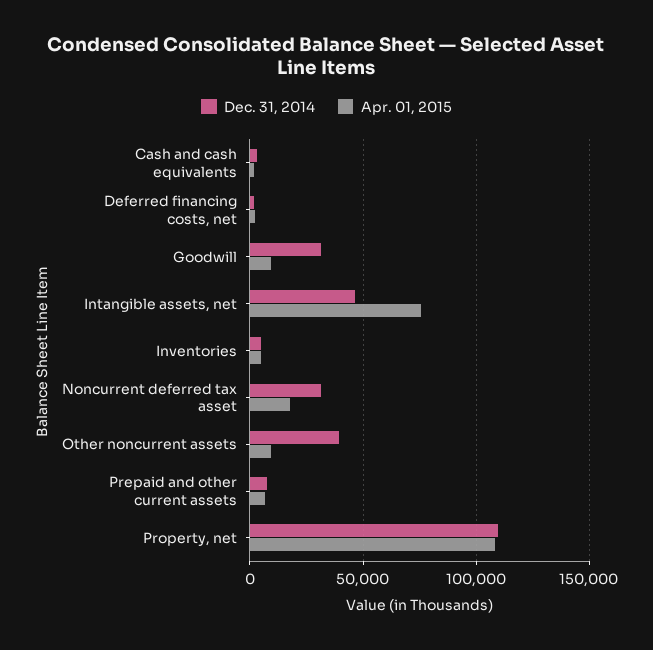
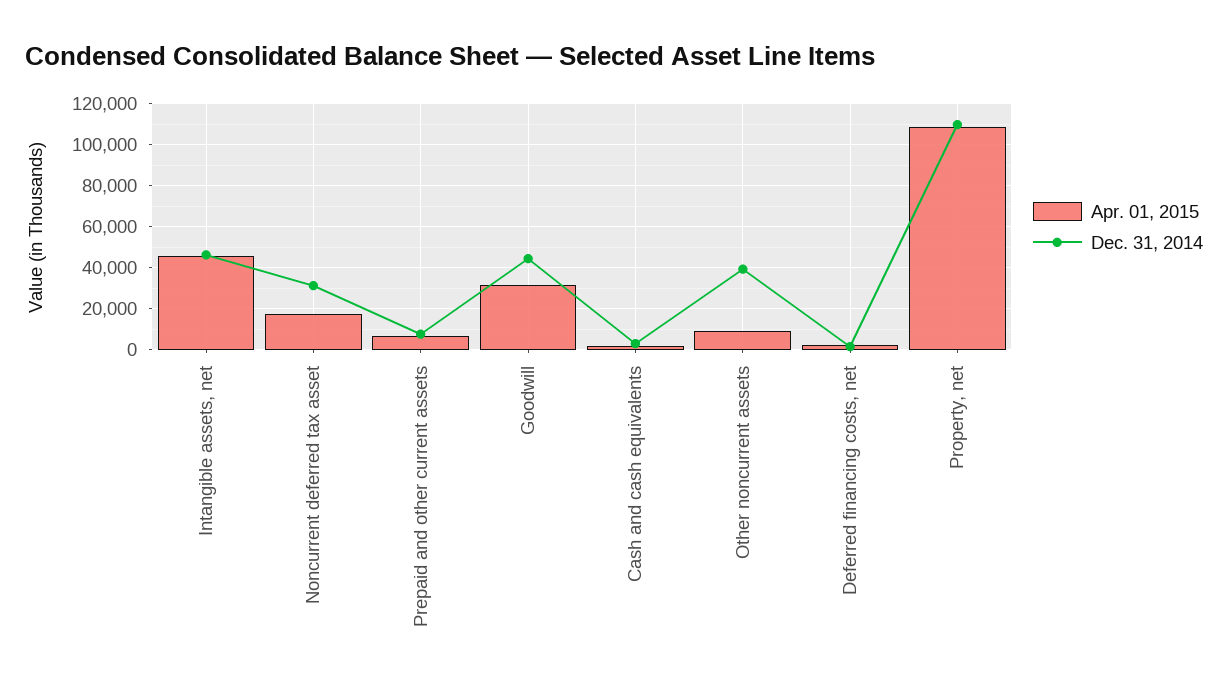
  {
    "Dec. 31, 2014": {
      "Cash and cash equivalents": 5000,
      "Deferred financing costs, net": 0,
-     "Goodwill": 30000,
+     "Goodwill": 45000,
      "Intangible assets, net": 45000,
-     "Inventories": 5000,
      "Noncurrent deferred tax asset": 30000,
      "Other noncurrent assets": 40000,
      "Prepaid and other current assets": 10000,
      "Property, net": 110000
    },
    "Apr. 01, 2015": {
      "Cash and cash equivalents": 0,
      "Deferred financing costs, net": 0,
-     "Goodwill": 10000,
+     "Goodwill": 30000,
-     "Intangible assets, net": 75000,
+     "Intangible assets, net": 45000,
-     "Inventories": 5000,
      "Noncurrent deferred tax asset": 20000,
      "Other noncurrent assets": 10000,
      "Prepaid and other current assets": 5000,
      "Property, net": 110000
    }
  }

